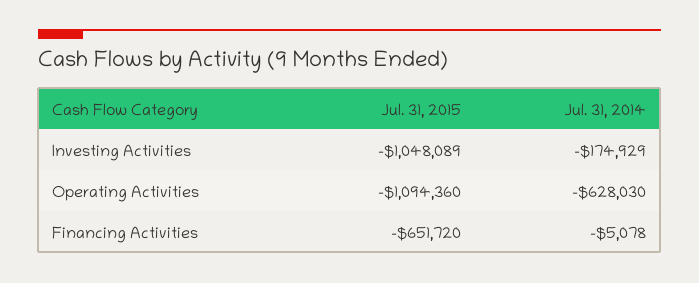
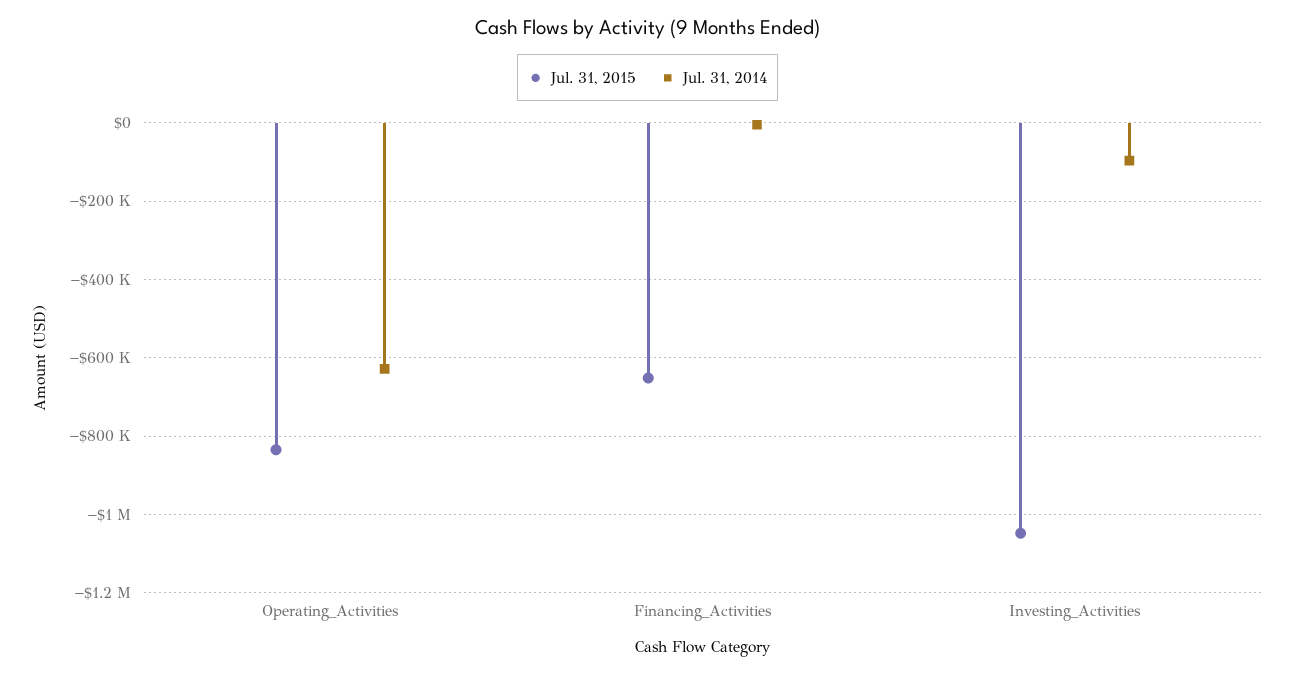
  {
    "Jul. 31, 2015": {
      "Investing Activities": -1048089,
-     "Operating Activities": -1094360,
+     "Operating Activities": -840000,
      "Financing Activities": -651720
    },
    "Jul. 31, 2014": {
-     "Investing Activities": -174929,
+     "Investing Activities": -100000,
      "Operating Activities": -628030,
      "Financing Activities": -5078
    }
  }

